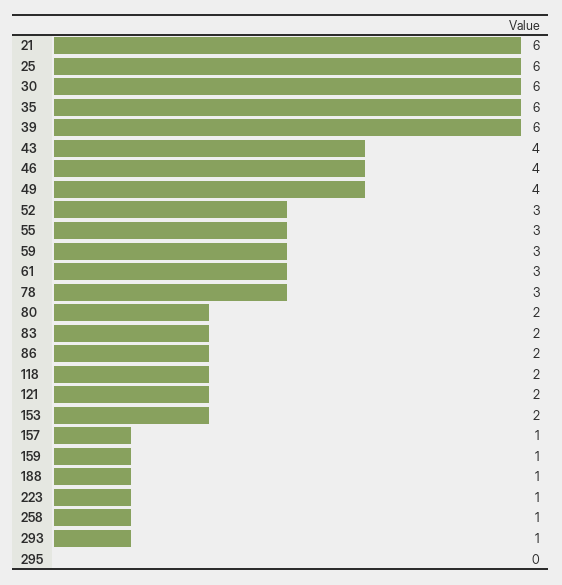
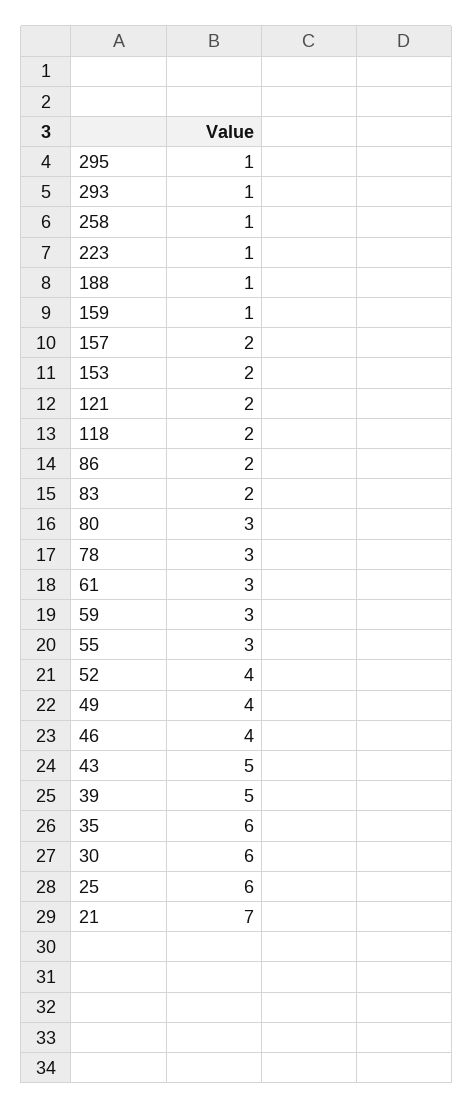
  {
-   "21": 6,
+   "21": 7,
    "25": 6,
    "30": 6,
    "35": 6,
-   "39": 6,
+   "39": 5,
-   "43": 4,
+   "43": 5,
    "46": 4,
    "49": 4,
-   "52": 3,
+   "52": 4,
    "55": 3,
    "59": 3,
    "61": 3,
    "78": 3,
-   "80": 2,
+   "80": 3,
    "83": 2,
    "86": 2,
    "118": 2,
    "121": 2,
    "153": 2,
-   "157": 1,
+   "157": 2,
    "159": 1,
    "188": 1,
    "223": 1,
    "258": 1,
    "293": 1,
-   "295": 0
+   "295": 1
  }

